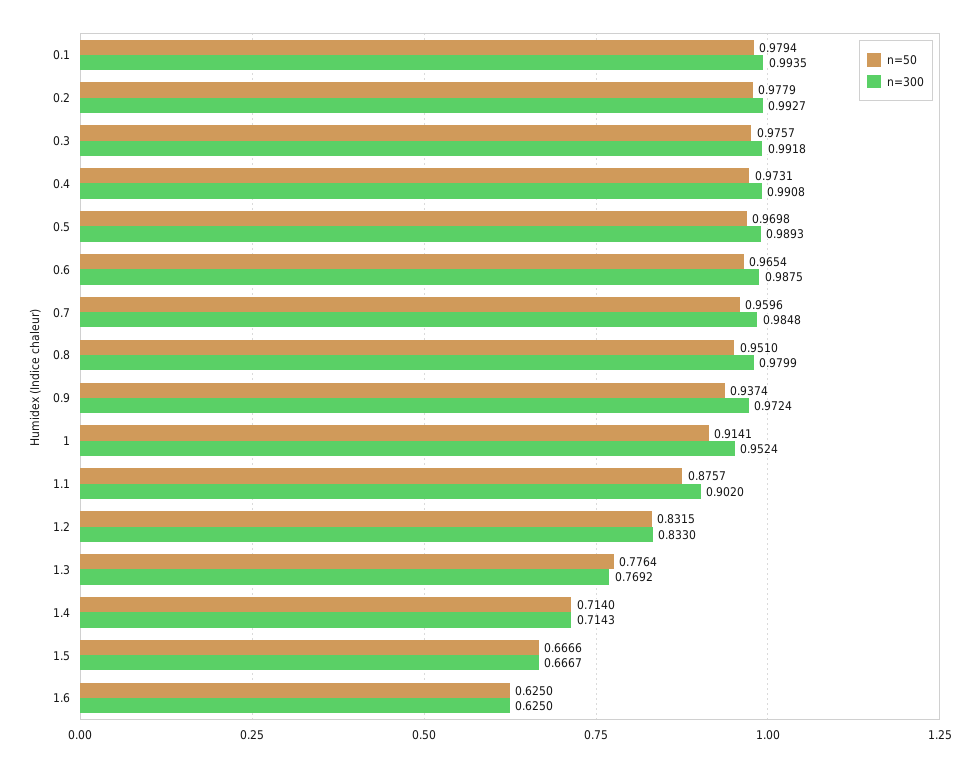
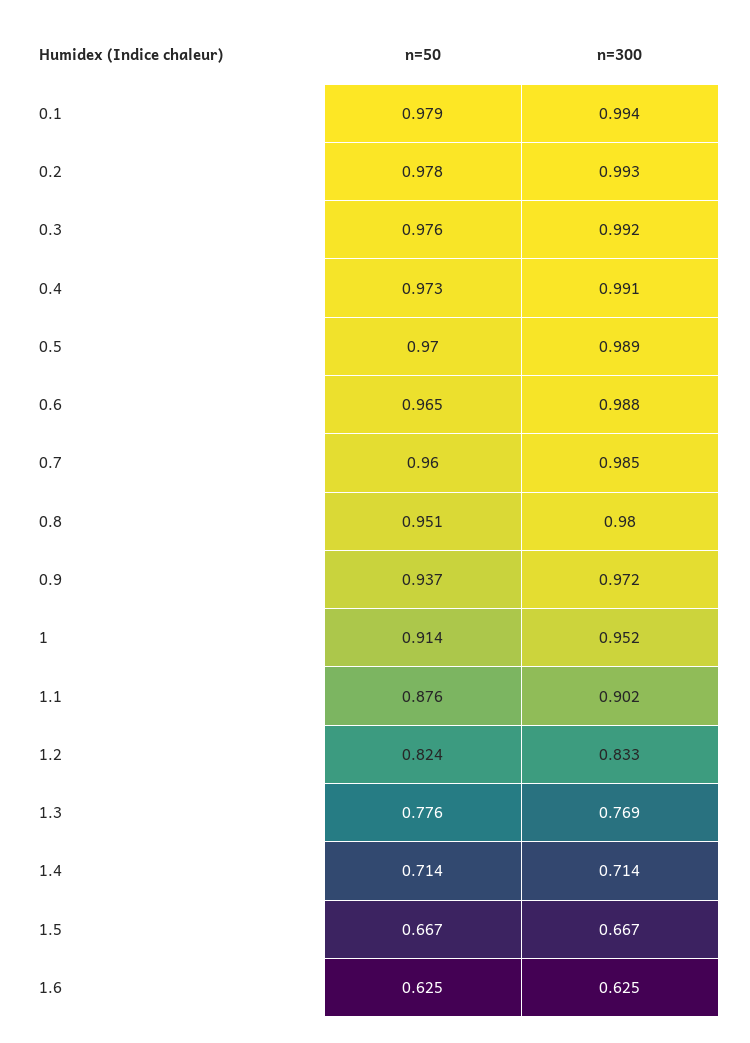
  {
    "n=50": {
      "0.1": 0.9794,
      "0.2": 0.9779,
      "0.3": 0.9757,
      "0.4": 0.9731,
      "0.5": 0.9698,
      "0.6": 0.9654,
      "0.7": 0.9596,
      "0.8": 0.951,
      "0.9": 0.9374,
      "1": 0.9141,
      "1.1": 0.8757,
-     "1.2": 0.8315,
+     "1.2": 0.824,
      "1.3": 0.7764,
      "1.4": 0.714,
      "1.5": 0.6666,
      "1.6": 0.625
    },
    "n=300": {
      "0.1": 0.9935,
      "0.2": 0.9927,
      "0.3": 0.9918,
      "0.4": 0.9908,
      "0.5": 0.9893,
      "0.6": 0.9875,
      "0.7": 0.9848,
      "0.8": 0.9799,
      "0.9": 0.9724,
      "1": 0.9524,
      "1.1": 0.902,
      "1.2": 0.833,
      "1.3": 0.7692,
      "1.4": 0.7143,
      "1.5": 0.6667,
      "1.6": 0.625
    }
  }

